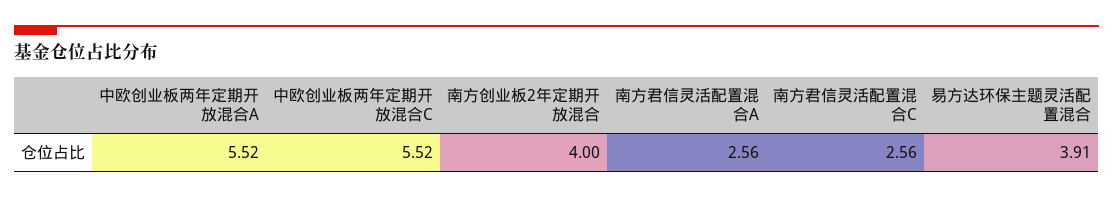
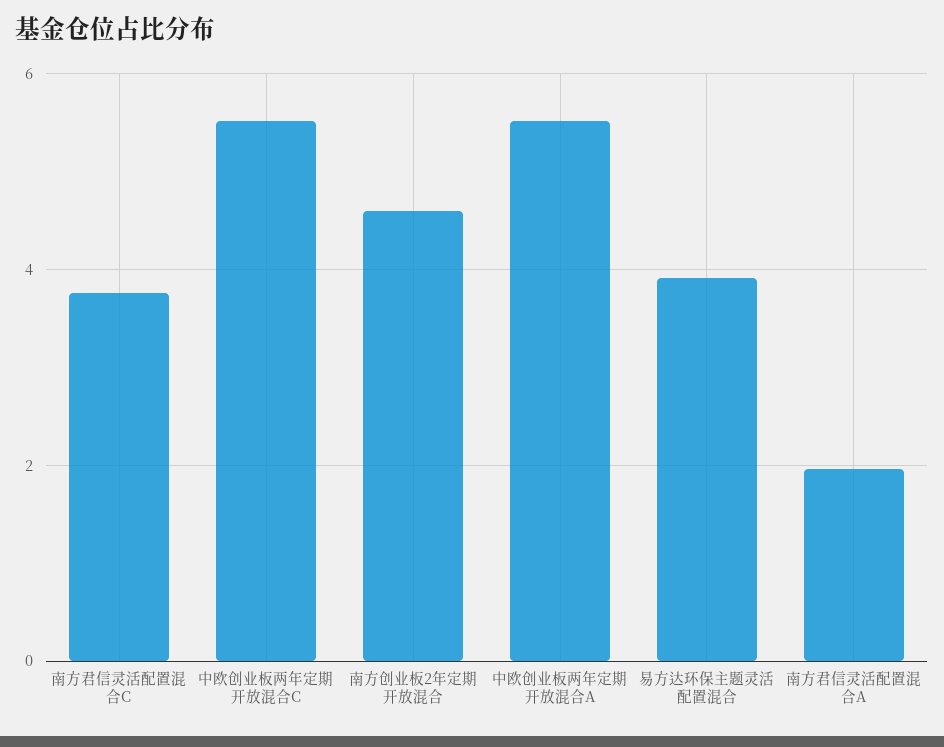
  {
    "中欧创业板两年定期开放混合A": 5.52,
    "中欧创业板两年定期开放混合C": 5.52,
-   "南方创业板2年定期开放混合": 4,
+   "南方创业板2年定期开放混合": 4.6,
-   "南方君信灵活配置混合A": 2.56,
+   "南方君信灵活配置混合A": 2,
-   "南方君信灵活配置混合C": 2.56,
+   "南方君信灵活配置混合C": 3.8,
    "易方达环保主题灵活配置混合": 3.91
  }

